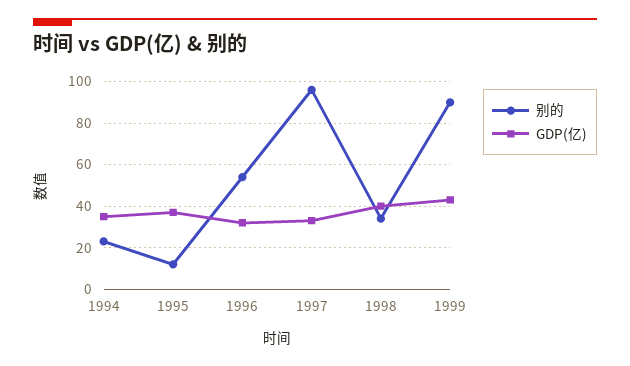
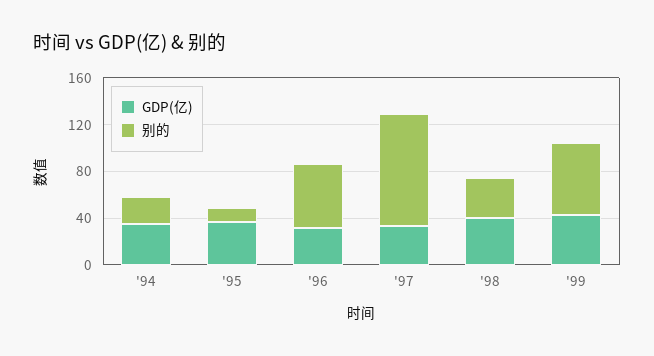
  {
    "别的": {
      "1994": 25,
      "1995": 10,
      "1996": 55,
      "1997": 95,
      "1998": 35,
-     "1999": 90
+     "1999": 60
    },
    "GDP(亿)": {
      "1994": 35,
      "1995": 35,
      "1996": 30,
      "1997": 35,
      "1998": 40,
      "1999": 45
    }
  }

